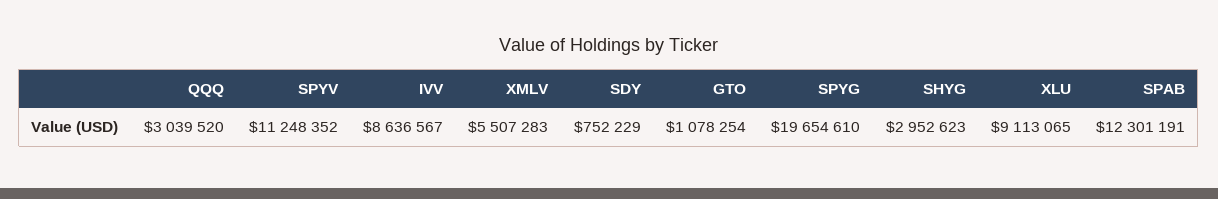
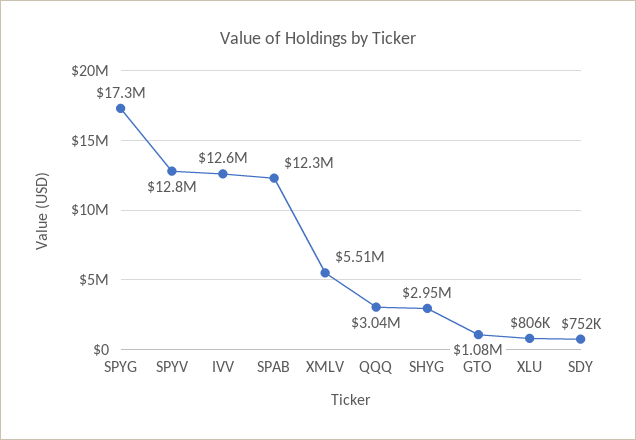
  {
    "QQQ": 3039520,
-   "SPYV": 11248352,
+   "SPYV": 12800000,
-   "IVV": 8636567,
+   "IVV": 12600000,
    "XMLV": 5507283,
    "SDY": 752229,
    "GTO": 1078254,
-   "SPYG": 19654610,
+   "SPYG": 17300000,
    "SHYG": 2952623,
-   "XLU": 9113065,
+   "XLU": 806000,
    "SPAB": 12301191
  }

